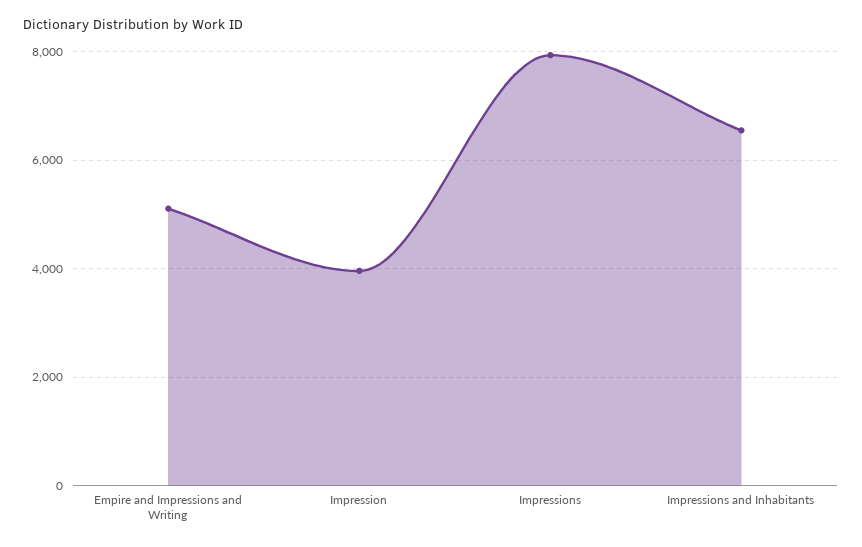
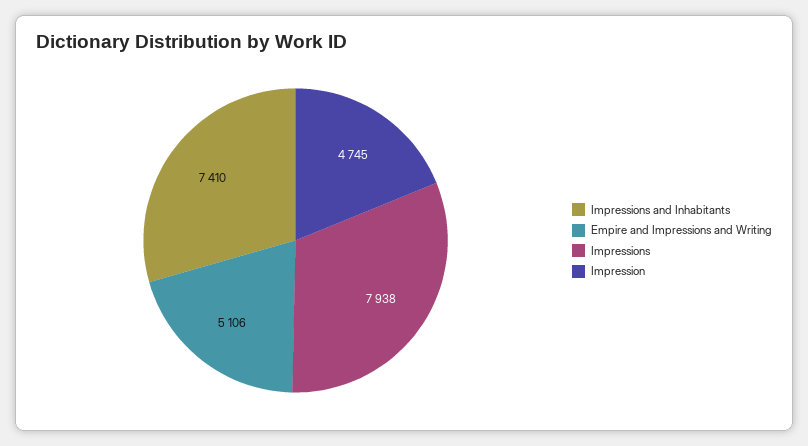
  {
    "Empire and Impressions and Writing": 5106,
-   "Impression": 4000,
+   "Impression": 4745,
    "Impressions": 7938,
-   "Impressions and Inhabitants": 6600
+   "Impressions and Inhabitants": 7410
  }

